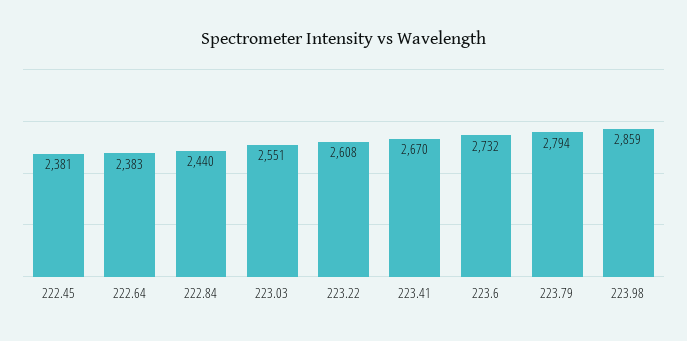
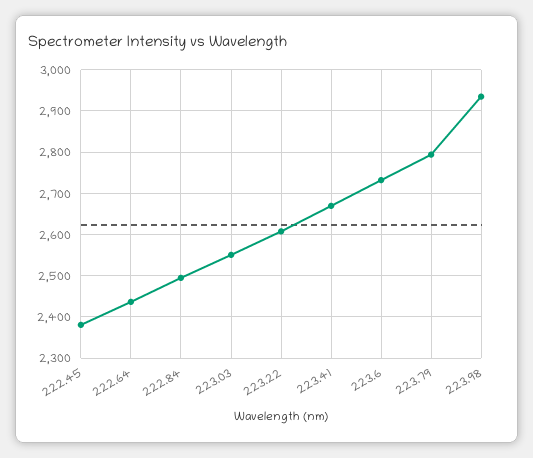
  {
    "222.45": 2381,
-   "222.64": 2383,
+   "222.64": 2440,
-   "222.84": 2440,
+   "222.84": 2500,
    "223.03": 2551,
    "223.22": 2608,
    "223.41": 2670,
    "223.6": 2732,
    "223.79": 2794,
-   "223.98": 2859
+   "223.98": 2940
  }

